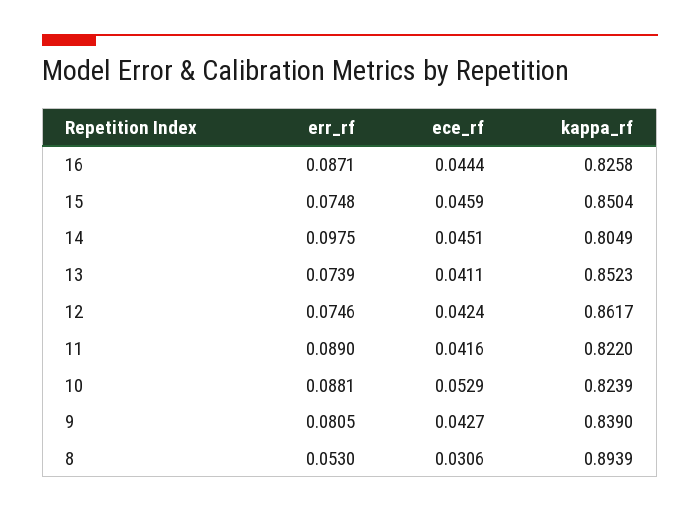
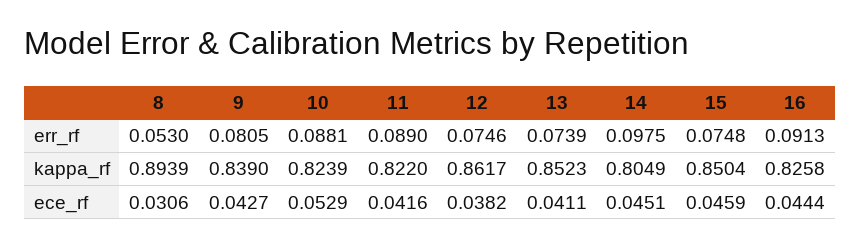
  {
    "err_rf": {
-     "16": 0.0871,
+     "16": 0.0913,
      "15": 0.0748,
      "14": 0.0975,
      "13": 0.0739,
      "12": 0.0746,
      "11": 0.089,
      "10": 0.0881,
      "9": 0.0805,
      "8": 0.053
    },
    "ece_rf": {
      "16": 0.0444,
      "15": 0.0459,
      "14": 0.0451,
      "13": 0.0411,
-     "12": 0.0424,
+     "12": 0.0382,
      "11": 0.0416,
      "10": 0.0529,
      "9": 0.0427,
      "8": 0.0306
    },
    "kappa_rf": {
      "16": 0.8258,
      "15": 0.8504,
      "14": 0.8049,
      "13": 0.8523,
      "12": 0.8617,
      "11": 0.822,
      "10": 0.8239,
      "9": 0.839,
      "8": 0.8939
    }
  }

